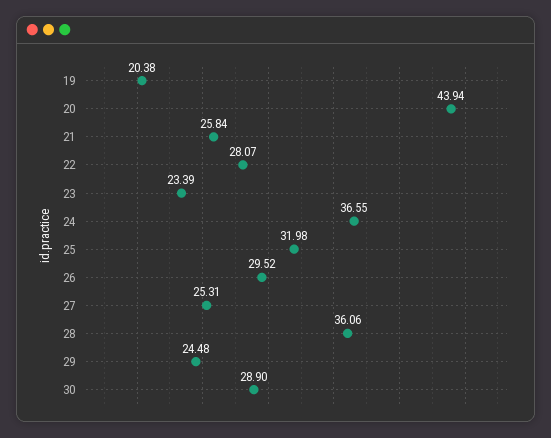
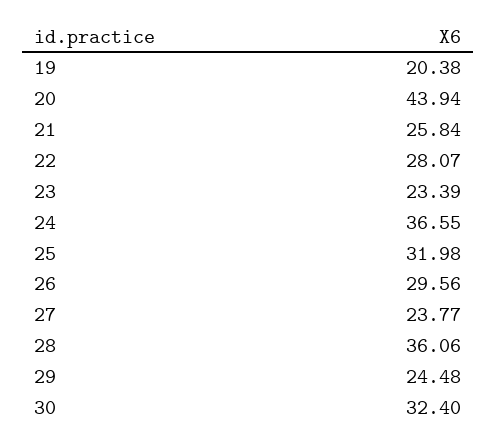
  {
    "19": 20.38,
    "20": 43.94,
    "21": 25.84,
    "22": 28.07,
    "23": 23.39,
    "24": 36.55,
    "25": 31.98,
-   "26": 29.52,
+   "26": 29.56,
-   "27": 25.31,
+   "27": 23.77,
    "28": 36.06,
    "29": 24.48,
-   "30": 28.9
+   "30": 32.4
  }

